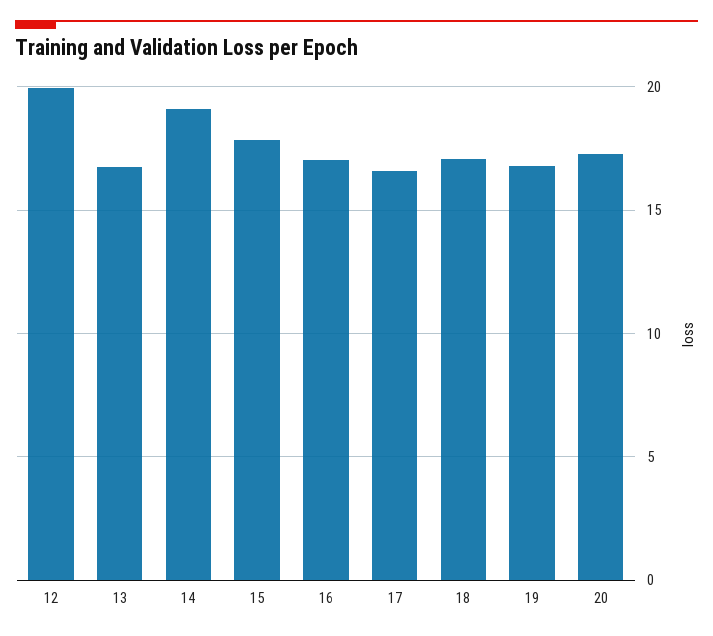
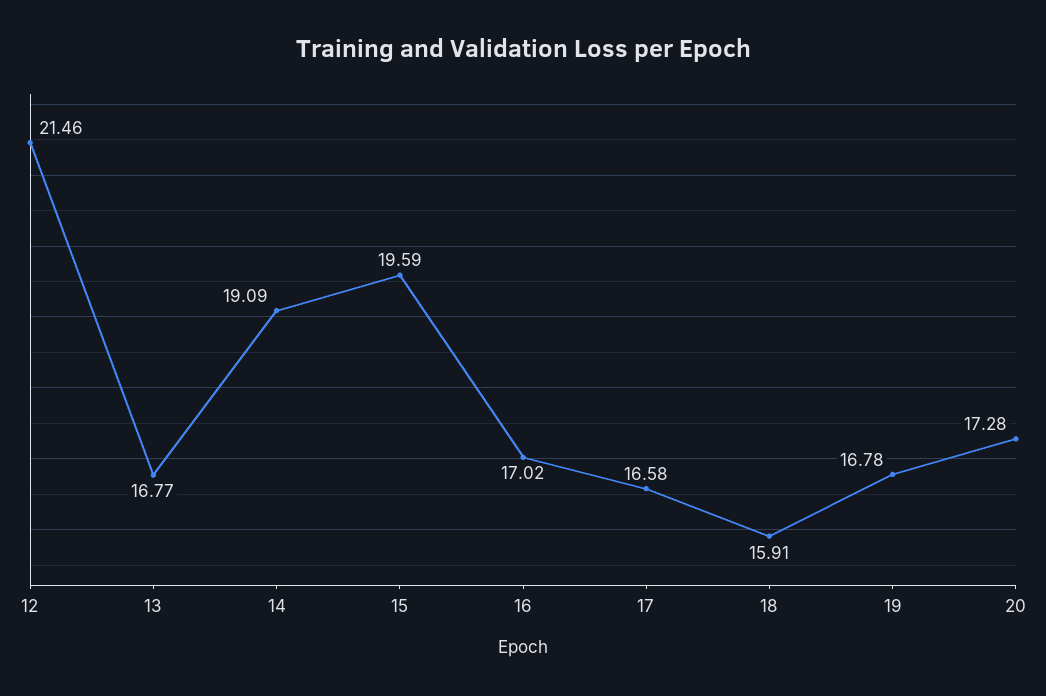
  {
-   "12": 20,
+   "12": 21.46,
    "13": 16.77,
    "14": 19.09,
-   "15": 18,
+   "15": 19.59,
    "16": 17.02,
    "17": 16.58,
-   "18": 17,
+   "18": 15.91,
    "19": 16.78,
    "20": 17.28
  }

